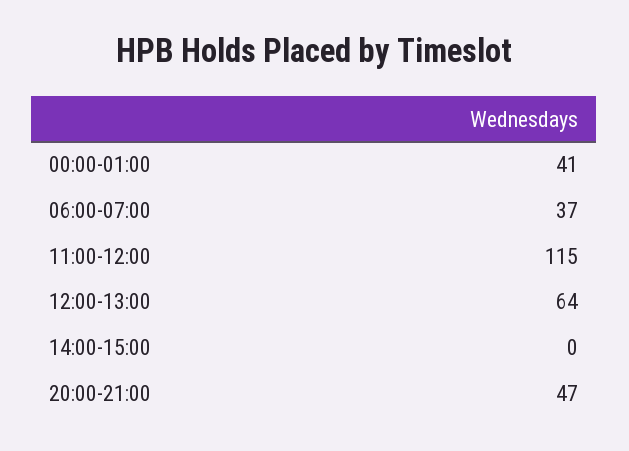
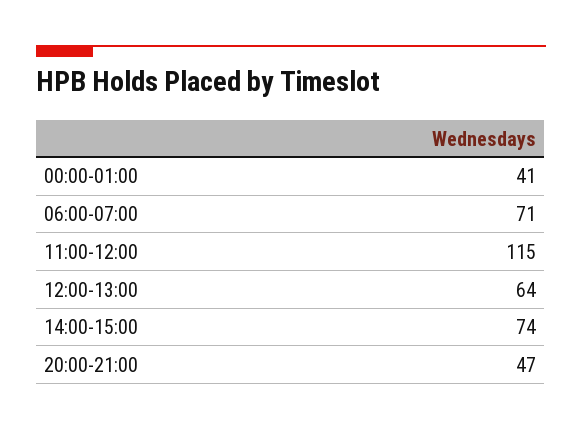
  {
    "00:00-01:00": 41,
-   "06:00-07:00": 37,
+   "06:00-07:00": 71,
    "11:00-12:00": 115,
    "12:00-13:00": 64,
-   "14:00-15:00": 0,
+   "14:00-15:00": 74,
    "20:00-21:00": 47
  }

